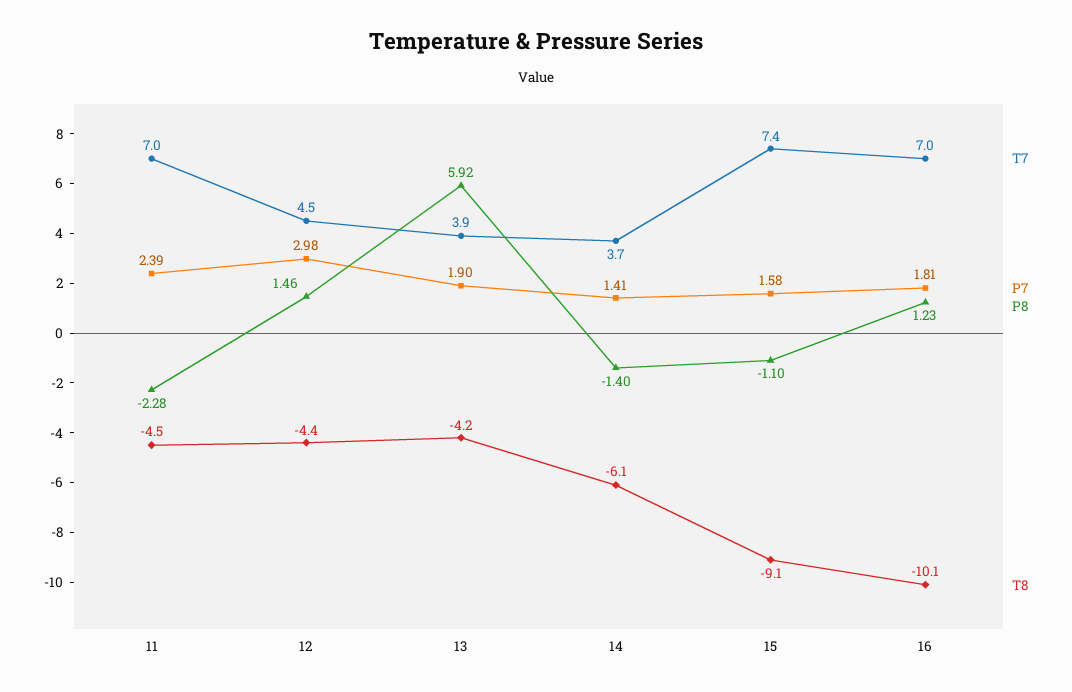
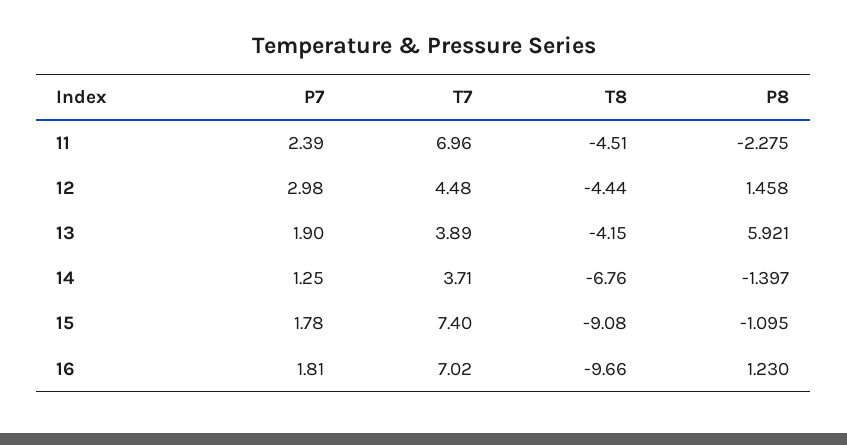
  {
    "T7": {
      "11": 6.96,
      "12": 4.48,
      "13": 3.89,
      "14": 3.71,
      "15": 7.4,
      "16": 7.02
    },
    "P7": {
      "11": 2.39,
      "12": 2.98,
      "13": 1.9,
-     "14": 1.41,
+     "14": 1.25,
-     "15": 1.58,
+     "15": 1.78,
      "16": 1.81
    },
    "P8": {
      "11": -2.275,
      "12": 1.458,
      "13": 5.921,
      "14": -1.397,
      "15": -1.095,
      "16": 1.23
    },
    "T8": {
      "11": -4.51,
      "12": -4.44,
      "13": -4.15,
-     "14": -6.1,
+     "14": -6.76,
      "15": -9.08,
-     "16": -10.1
+     "16": -9.66
    }
  }

